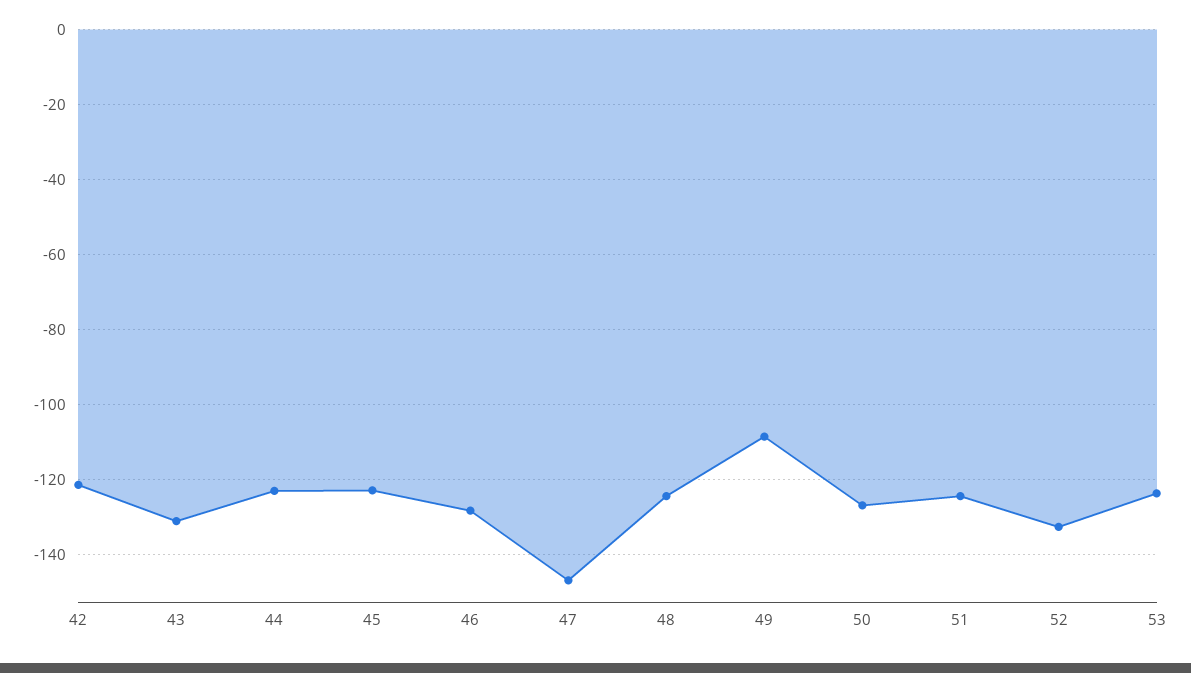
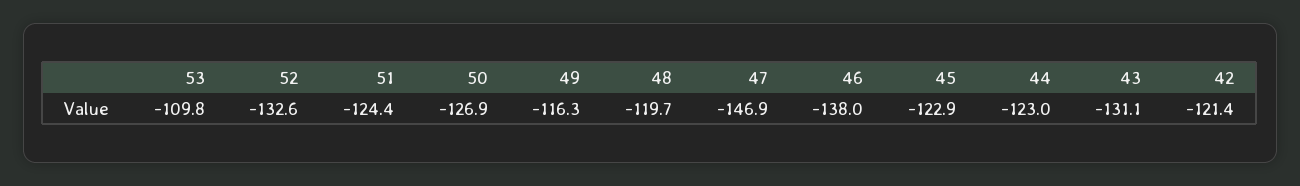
  {
    "42": -121.4,
    "43": -131.1,
    "44": -123,
    "45": -122.9,
-   "46": -128,
+   "46": -138,
    "47": -146.9,
-   "48": -124,
+   "48": -119.7,
-   "49": -108,
+   "49": -116.3,
    "50": -126.9,
    "51": -124.4,
    "52": -132.6,
-   "53": -124
+   "53": -109.8
  }

